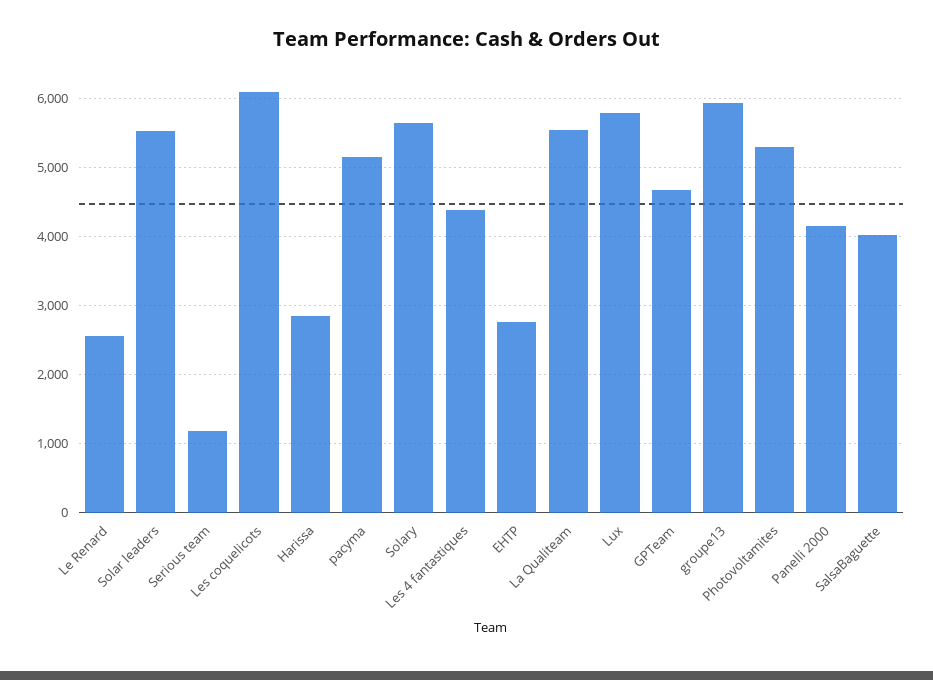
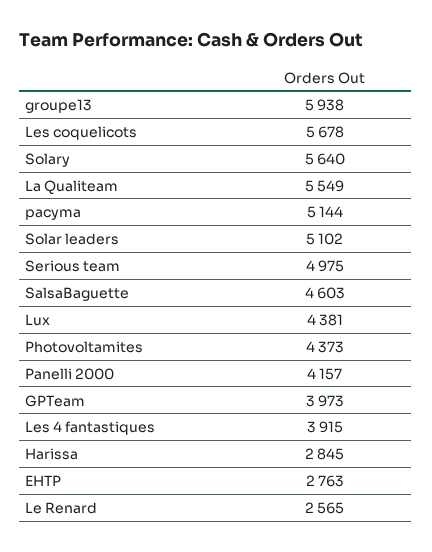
  {
    "Le Renard": 2565,
-   "Solar leaders": 5500,
+   "Solar leaders": 5102,
-   "Serious team": 1200,
+   "Serious team": 4975,
-   "Les coquelicots": 6100,
+   "Les coquelicots": 5678,
    "Harissa": 2845,
    "pacyma": 5144,
    "Solary": 5640,
-   "Les 4 fantastiques": 4400,
+   "Les 4 fantastiques": 3915,
    "EHTP": 2763,
    "La Qualiteam": 5549,
-   "Lux": 5800,
+   "Lux": 4381,
-   "GPTeam": 4700,
+   "GPTeam": 3973,
    "groupe13": 5938,
-   "Photovoltamites": 5300,
+   "Photovoltamites": 4373,
    "Panelli 2000": 4157,
-   "SalsaBaguette": 4000
+   "SalsaBaguette": 4603
  }

